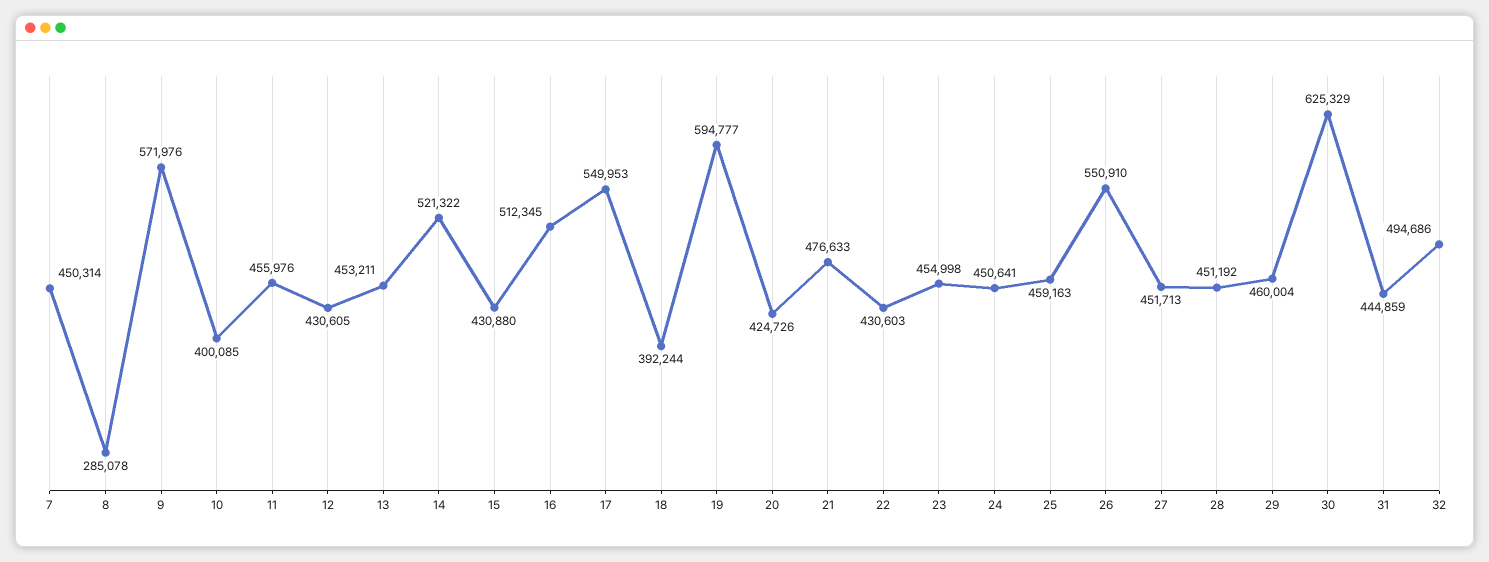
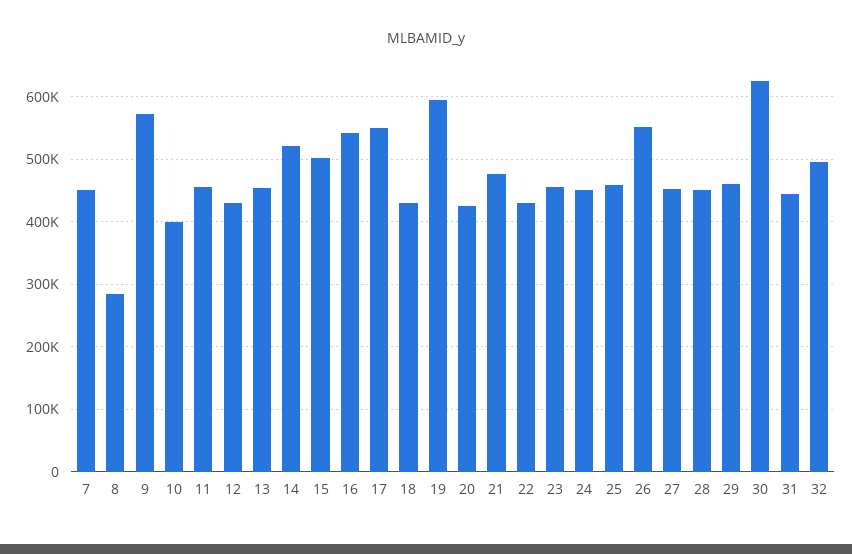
  {
    "7": 450314,
    "8": 285078,
    "9": 571976,
    "10": 400085,
    "11": 455976,
    "12": 430605,
    "13": 453211,
    "14": 521322,
-   "15": 430880,
+   "15": 500000,
-   "16": 512345,
+   "16": 540000,
    "17": 549953,
-   "18": 392244,
+   "18": 430000,
    "19": 594777,
    "20": 424726,
    "21": 476633,
    "22": 430603,
    "23": 454998,
    "24": 450641,
    "25": 459163,
    "26": 550910,
    "27": 451713,
    "28": 451192,
    "29": 460004,
    "30": 625329,
    "31": 444859,
    "32": 494686
  }

